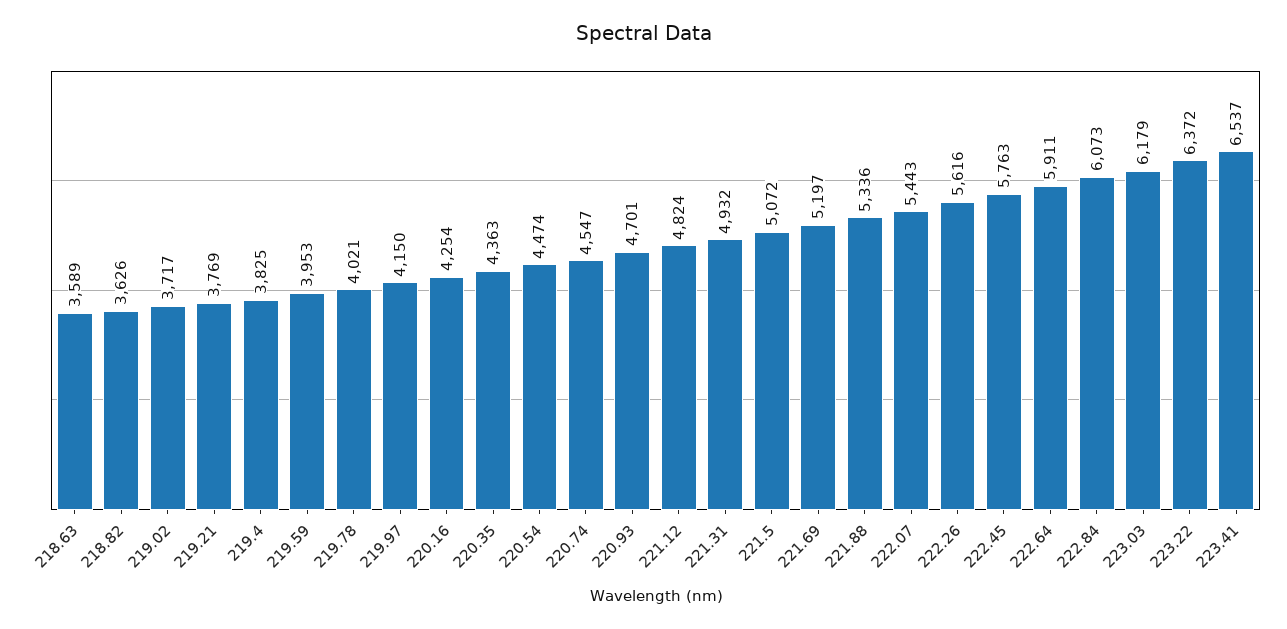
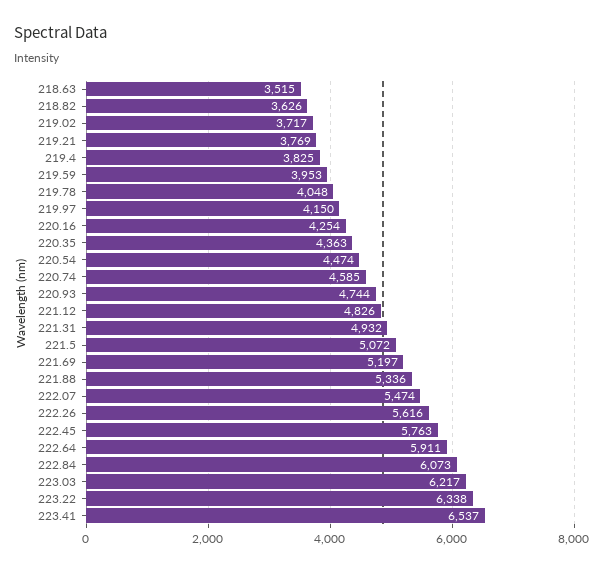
  {
-   "218.63": 3589,
+   "218.63": 3515,
    "218.82": 3626,
    "219.02": 3717,
    "219.21": 3769,
    "219.4": 3825,
    "219.59": 3953,
-   "219.78": 4021,
+   "219.78": 4048,
    "219.97": 4150,
    "220.16": 4254,
    "220.35": 4363,
    "220.54": 4474,
-   "220.74": 4547,
+   "220.74": 4585,
-   "220.93": 4701,
+   "220.93": 4744,
-   "221.12": 4824,
+   "221.12": 4826,
    "221.31": 4932,
    "221.5": 5072,
    "221.69": 5197,
    "221.88": 5336,
-   "222.07": 5443,
+   "222.07": 5474,
    "222.26": 5616,
    "222.45": 5763,
    "222.64": 5911,
    "222.84": 6073,
-   "223.03": 6179,
+   "223.03": 6217,
-   "223.22": 6372,
+   "223.22": 6338,
    "223.41": 6537
  }

